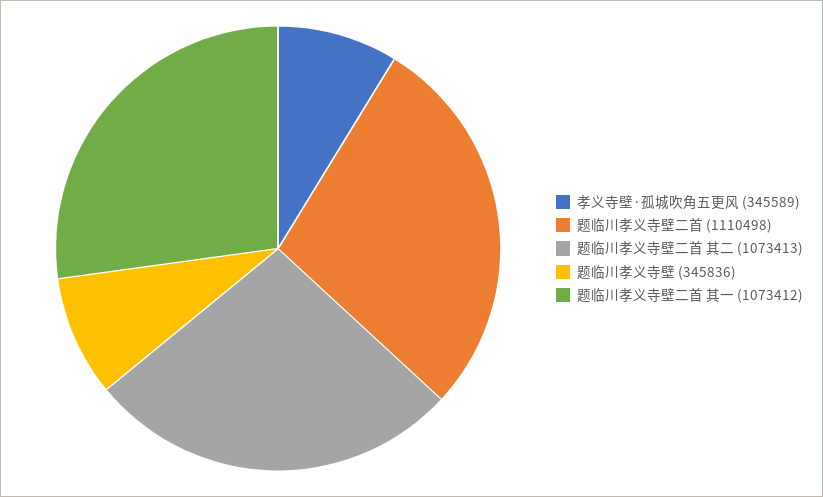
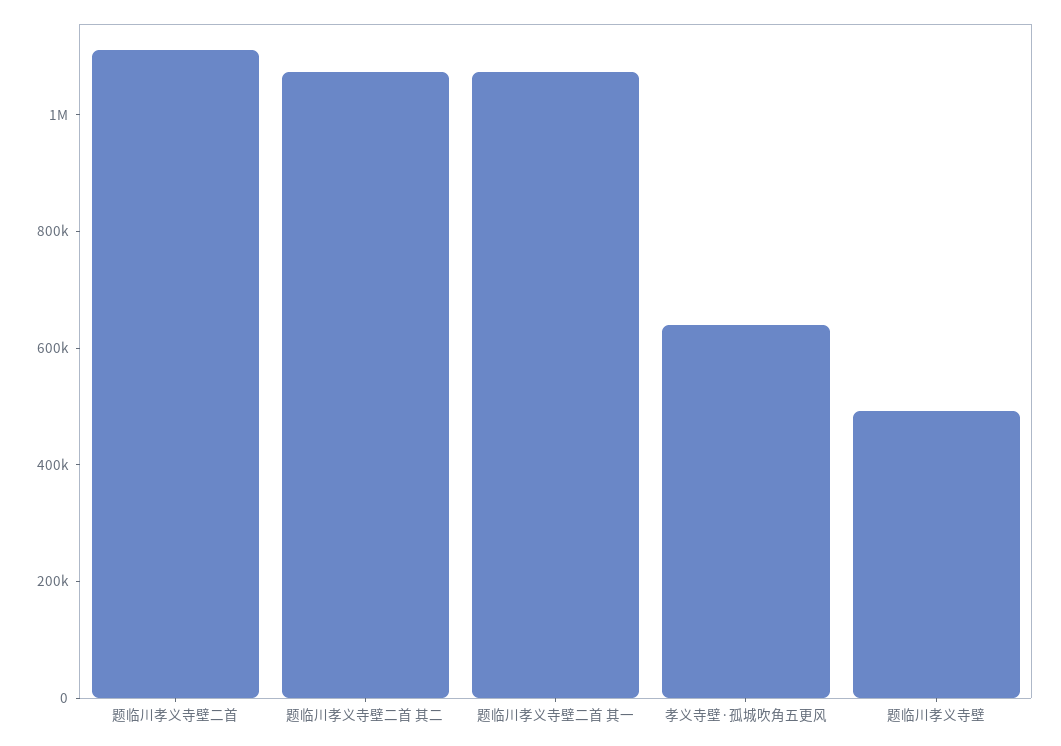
  {
-   "孝义寺壁·孤城吹角五更风": 345589,
+   "孝义寺壁·孤城吹角五更风": 650000,
    "题临川孝义寺壁二首": 1110498,
    "题临川孝义寺壁二首 其二": 1073413,
-   "题临川孝义寺壁": 345836,
+   "题临川孝义寺壁": 500000,
    "题临川孝义寺壁二首 其一": 1073412
  }

